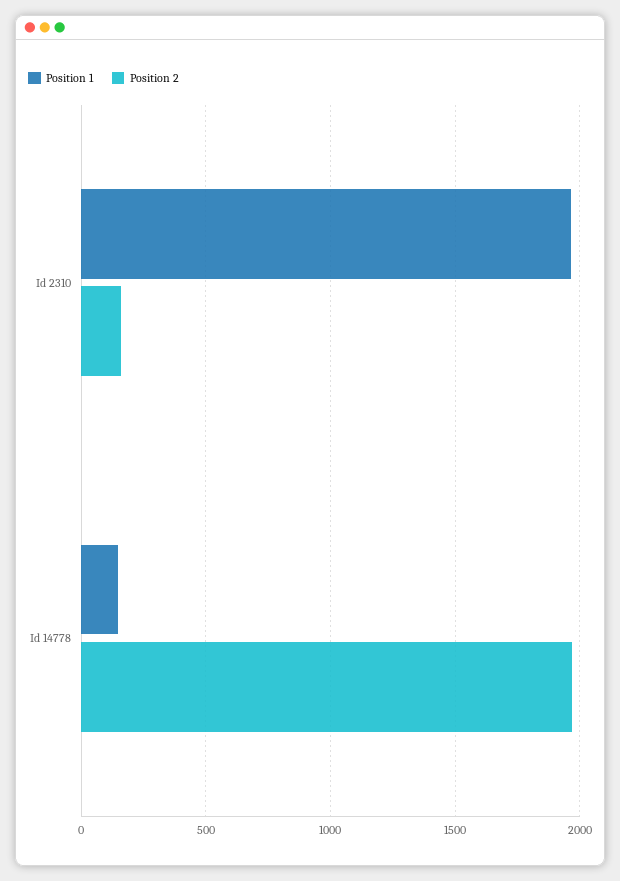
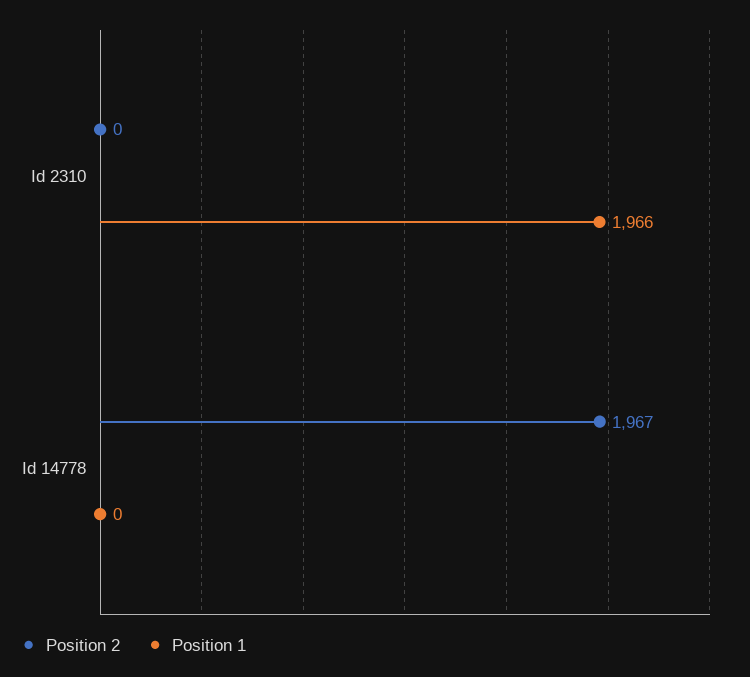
  {
    "Position 1": {
      "Id 2310": 1966,
-     "Id 14778": 150
+     "Id 14778": 0
    },
    "Position 2": {
-     "Id 2310": 150,
+     "Id 2310": 0,
      "Id 14778": 1967
    }
  }

